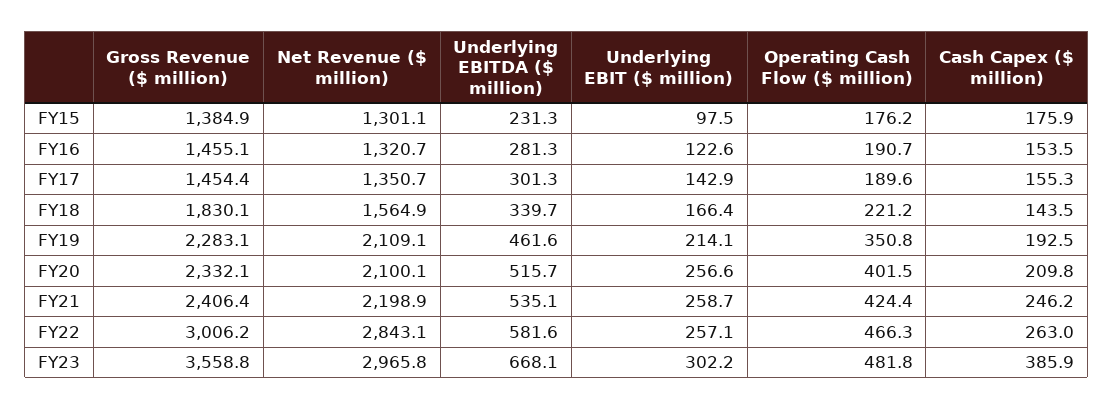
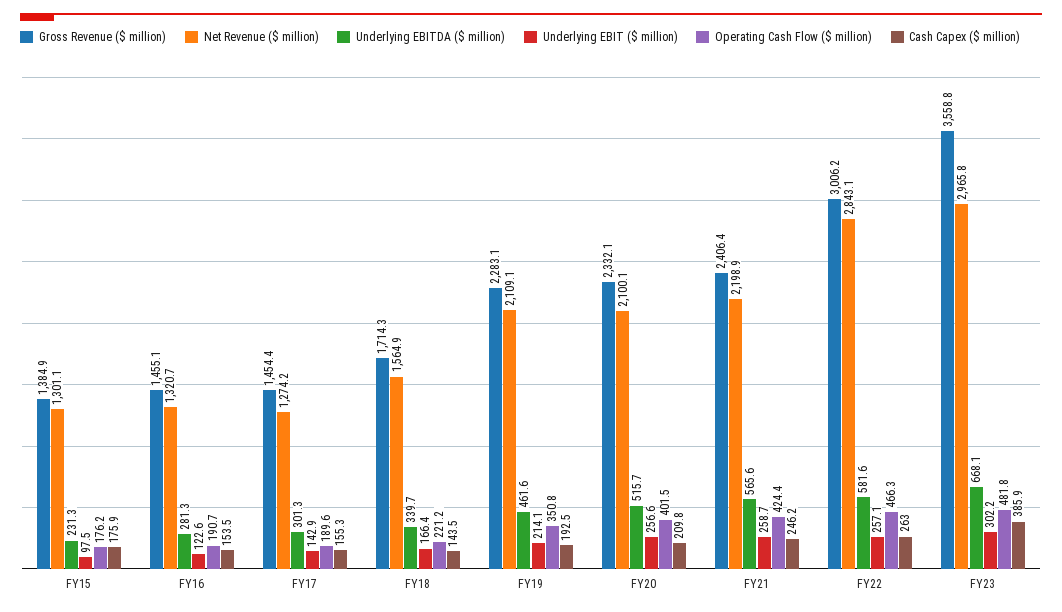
  {
    "Gross Revenue ($ million)": {
      "FY15": 1384.9,
      "FY16": 1455.1,
      "FY17": 1454.4,
-     "FY18": 1830.1,
+     "FY18": 1714.3,
      "FY19": 2283.1,
      "FY20": 2332.1,
      "FY21": 2406.4,
      "FY22": 3006.2,
      "FY23": 3558.8
    },
    "Net Revenue ($ million)": {
      "FY15": 1301.1,
      "FY16": 1320.7,
-     "FY17": 1350.7,
+     "FY17": 1274.2,
      "FY18": 1564.9,
      "FY19": 2109.1,
      "FY20": 2100.1,
      "FY21": 2198.9,
      "FY22": 2843.1,
      "FY23": 2965.8
    },
    "Underlying EBITDA ($ million)": {
      "FY15": 231.3,
      "FY16": 281.3,
      "FY17": 301.3,
      "FY18": 339.7,
      "FY19": 461.6,
      "FY20": 515.7,
-     "FY21": 535.1,
+     "FY21": 565.6,
      "FY22": 581.6,
      "FY23": 668.1
    },
    "Underlying EBIT ($ million)": {
      "FY15": 97.5,
      "FY16": 122.6,
      "FY17": 142.9,
      "FY18": 166.4,
      "FY19": 214.1,
      "FY20": 256.6,
      "FY21": 258.7,
      "FY22": 257.1,
      "FY23": 302.2
    },
    "Operating Cash Flow ($ million)": {
      "FY15": 176.2,
      "FY16": 190.7,
      "FY17": 189.6,
      "FY18": 221.2,
      "FY19": 350.8,
      "FY20": 401.5,
      "FY21": 424.4,
      "FY22": 466.3,
      "FY23": 481.8
    },
    "Cash Capex ($ million)": {
      "FY15": 175.9,
      "FY16": 153.5,
      "FY17": 155.3,
      "FY18": 143.5,
      "FY19": 192.5,
      "FY20": 209.8,
      "FY21": 246.2,
      "FY22": 263,
      "FY23": 385.9
    }
  }

